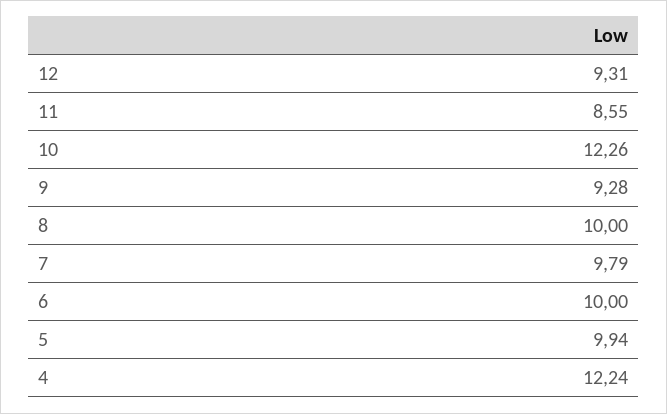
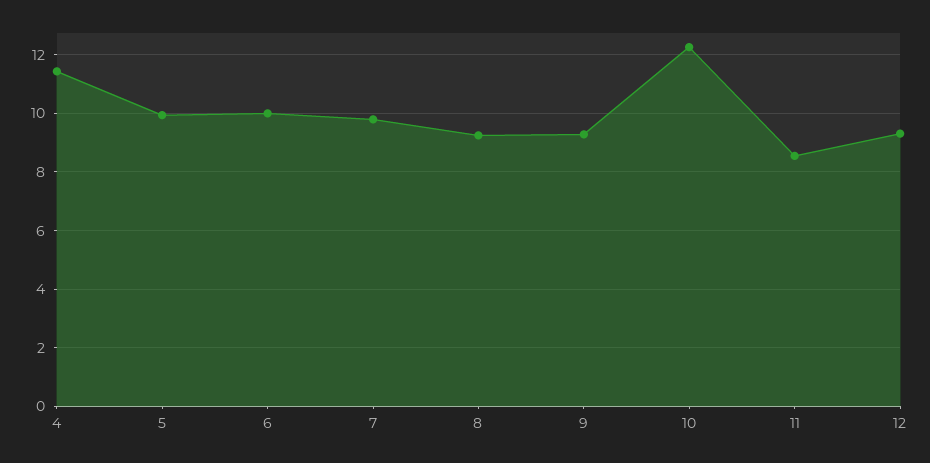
  {
    "12": 9.31,
    "11": 8.55,
    "10": 12.26,
    "9": 9.28,
-   "8": 10,
+   "8": 9.25,
    "7": 9.79,
    "6": 10,
    "5": 9.94,
-   "4": 12.24
+   "4": 11.5
  }

